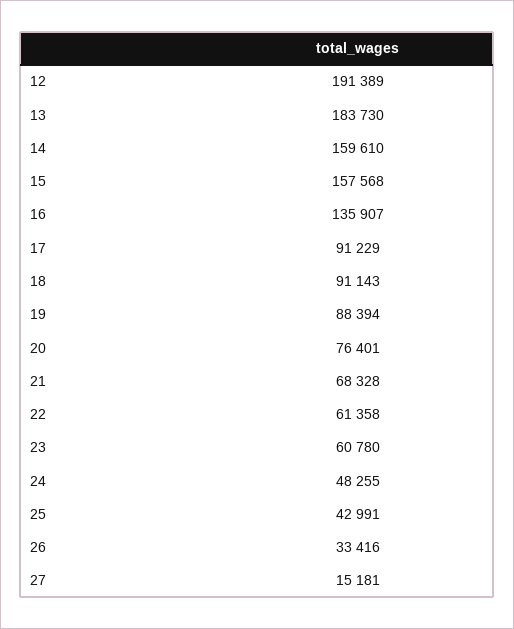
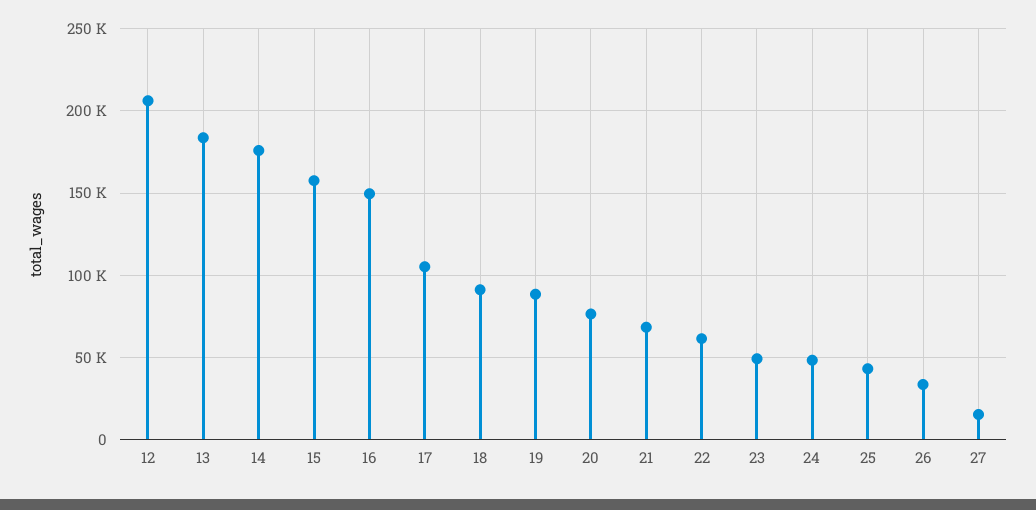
  {
-   "12": 191389,
+   "12": 205000,
    "13": 183730,
-   "14": 159610,
+   "14": 175000,
    "15": 157568,
-   "16": 135907,
+   "16": 150000,
-   "17": 91229,
+   "17": 105000,
    "18": 91143,
    "19": 88394,
    "20": 76401,
    "21": 68328,
    "22": 61358,
-   "23": 60780,
+   "23": 50000,
    "24": 48255,
    "25": 42991,
    "26": 33416,
    "27": 15181
  }

